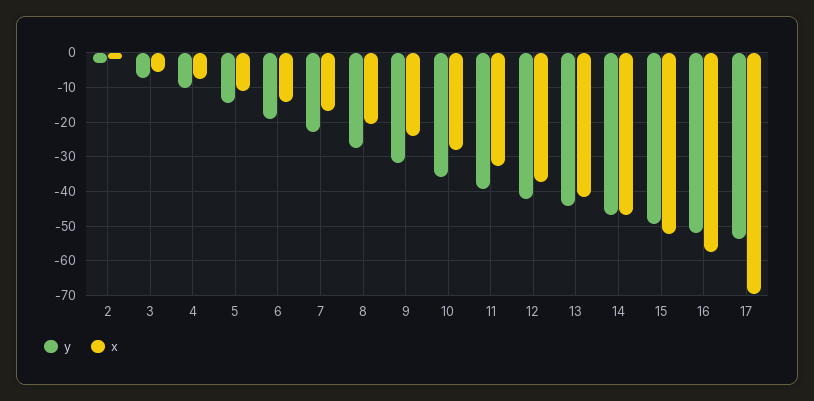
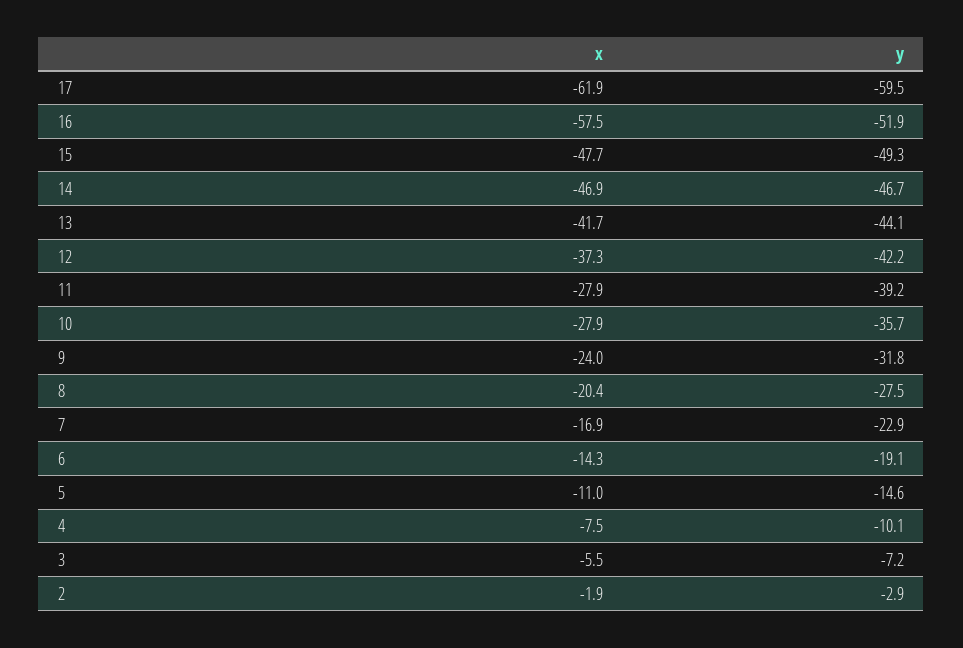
  {
    "y": {
      "2": -2.9,
      "3": -7.2,
      "4": -10.1,
      "5": -14.6,
      "6": -19.1,
      "7": -22.9,
      "8": -27.5,
      "9": -31.8,
      "10": -35.7,
      "11": -39.2,
      "12": -42.2,
      "13": -44.1,
      "14": -46.7,
      "15": -49.3,
      "16": -51.9,
-     "17": -54
+     "17": -59.5
    },
    "x": {
      "2": -1.9,
      "3": -5.5,
      "4": -7.5,
      "5": -11,
      "6": -14.3,
      "7": -16.9,
      "8": -20.4,
      "9": -24,
      "10": -27.9,
-     "11": -32,
+     "11": -27.9,
      "12": -37.3,
      "13": -41.7,
      "14": -46.9,
-     "15": -52,
+     "15": -47.7,
      "16": -57.5,
-     "17": -70
+     "17": -61.9
    }
  }

